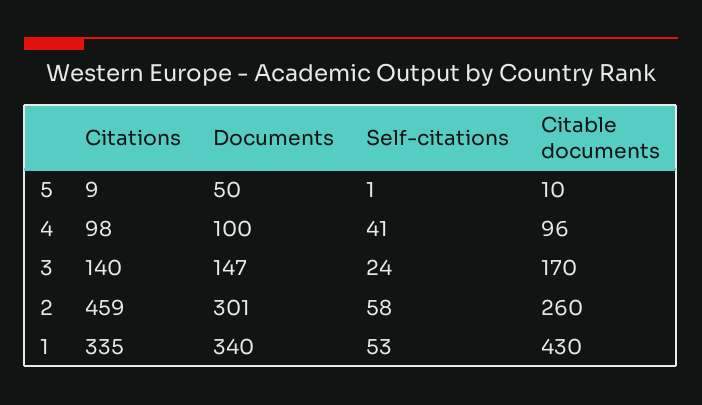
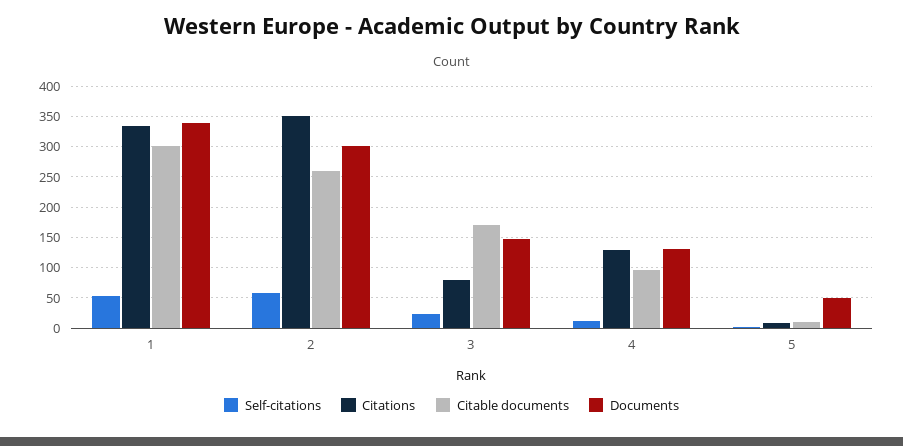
  {
    "Citations": {
      "5": 9,
-     "4": 98,
+     "4": 130,
-     "3": 140,
+     "3": 80,
-     "2": 459,
+     "2": 350,
      "1": 335
    },
    "Documents": {
      "5": 50,
-     "4": 100,
+     "4": 130,
      "3": 147,
      "2": 301,
      "1": 340
    },
    "Self-citations": {
      "5": 1,
-     "4": 41,
+     "4": 10,
      "3": 24,
      "2": 58,
      "1": 53
    },
    "Citable documents": {
      "5": 10,
      "4": 96,
      "3": 170,
      "2": 260,
-     "1": 430
+     "1": 300
    }
  }

